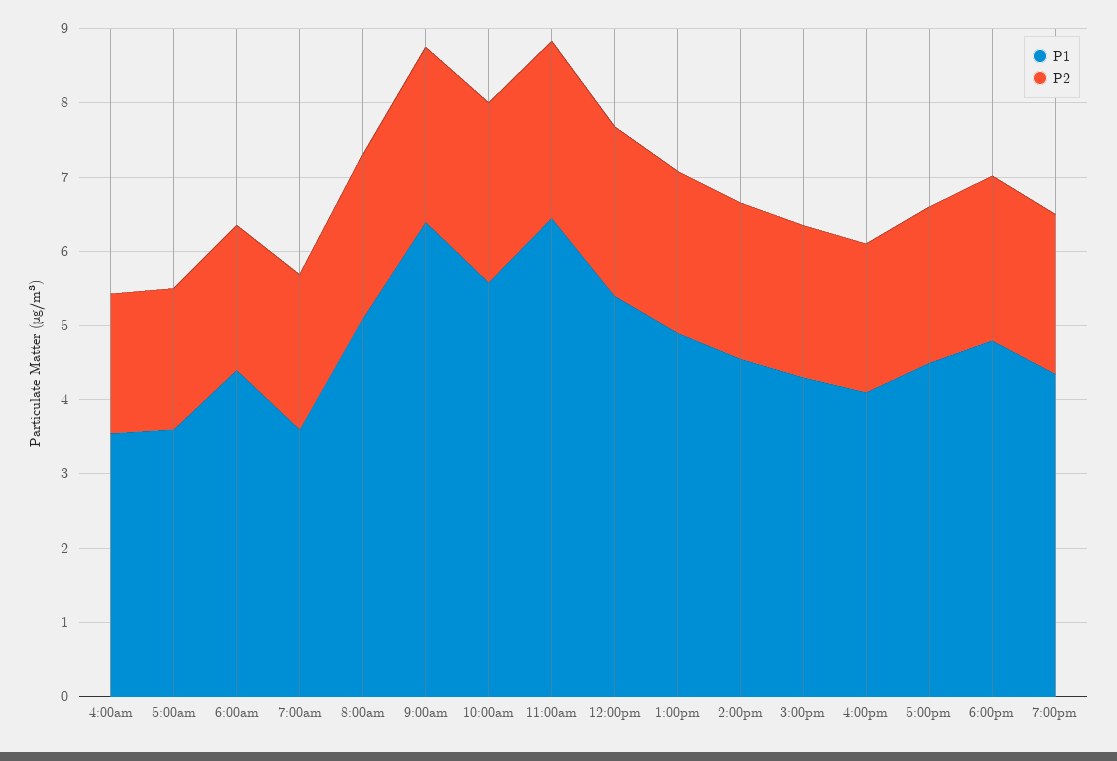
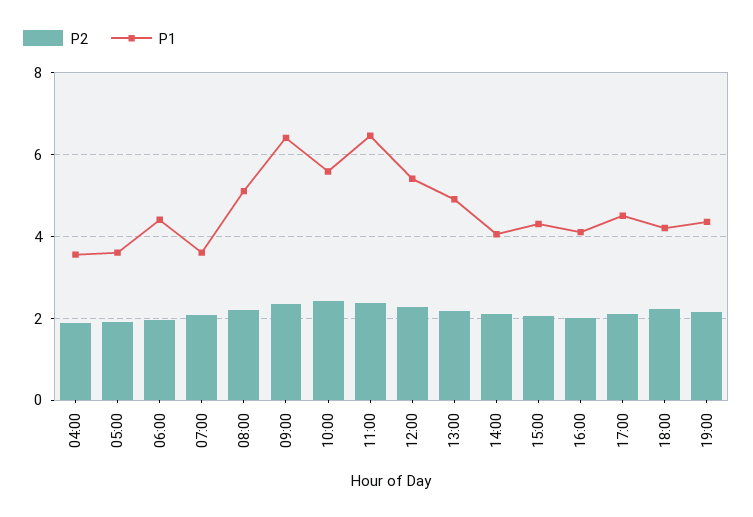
  {
    "P1": {
      "4:00am": 3.6,
      "5:00am": 3.6,
      "6:00am": 4.4,
      "7:00am": 3.6,
      "8:00am": 5.2,
      "9:00am": 6.4,
      "10:00am": 5.6,
      "11:00am": 6.4,
      "12:00pm": 5.4,
      "1:00pm": 5,
-     "2:00pm": 4.6,
+     "2:00pm": 4,
      "3:00pm": 4.4,
      "4:00pm": 4.2,
      "5:00pm": 4.6,
-     "6:00pm": 4.8,
+     "6:00pm": 4.2,
      "7:00pm": 4.4
    },
    "P2": {
      "4:00am": 1.8,
      "5:00am": 2,
      "6:00am": 2,
      "7:00am": 2,
      "8:00am": 2.2,
      "9:00am": 2.4,
      "10:00am": 2.4,
      "11:00am": 2.4,
      "12:00pm": 2.2,
      "1:00pm": 2.2,
      "2:00pm": 2.2,
      "3:00pm": 2,
      "4:00pm": 2,
      "5:00pm": 2.2,
      "6:00pm": 2.2,
      "7:00pm": 2.2
    }
  }

